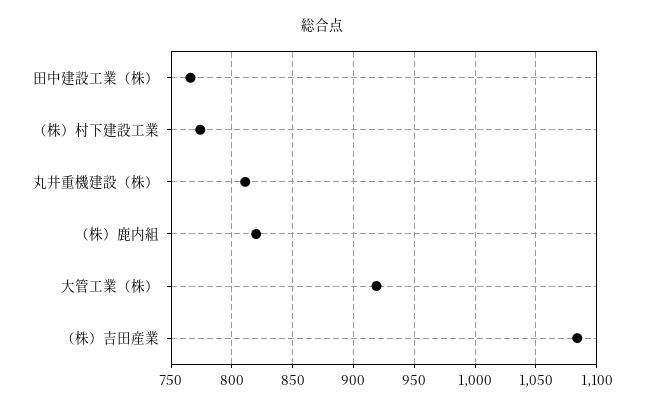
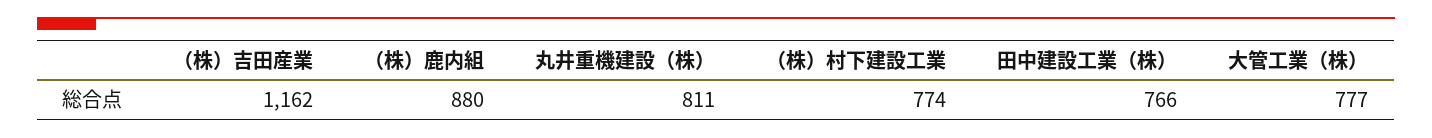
  {
    "田中建設工業（株）": 766,
    "（株）村下建設工業": 774,
    "丸井重機建設（株）": 811,
-   "（株）鹿内組": 820,
+   "（株）鹿内組": 880,
-   "大管工業（株）": 920,
+   "大管工業（株）": 777,
-   "（株）吉田産業": 1085
+   "（株）吉田産業": 1162
  }

